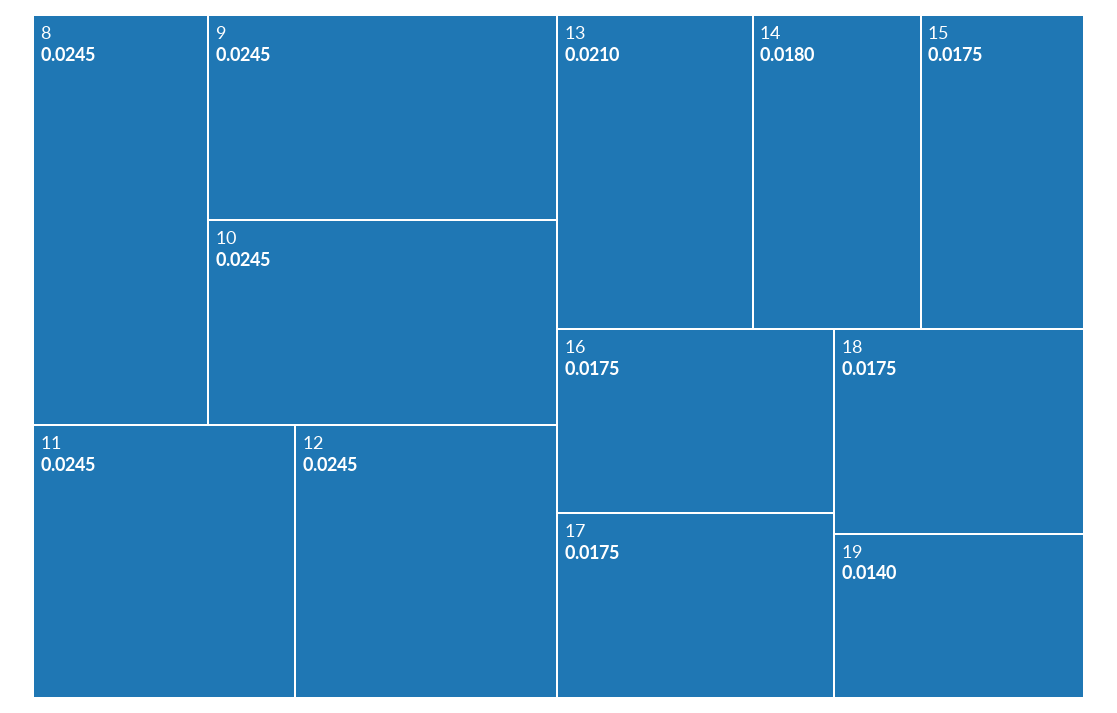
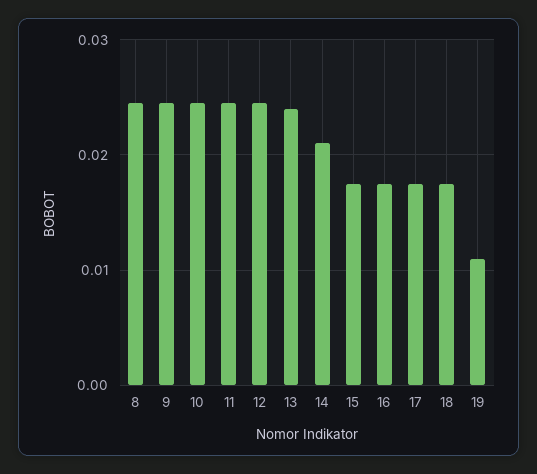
  {
    "8": 0.0245,
    "9": 0.0245,
    "10": 0.0245,
    "11": 0.0245,
    "12": 0.0245,
-   "13": 0.021,
+   "13": 0.024,
-   "14": 0.018,
+   "14": 0.021,
    "15": 0.0175,
    "16": 0.0175,
    "17": 0.0175,
    "18": 0.0175,
-   "19": 0.014
+   "19": 0.011
  }

